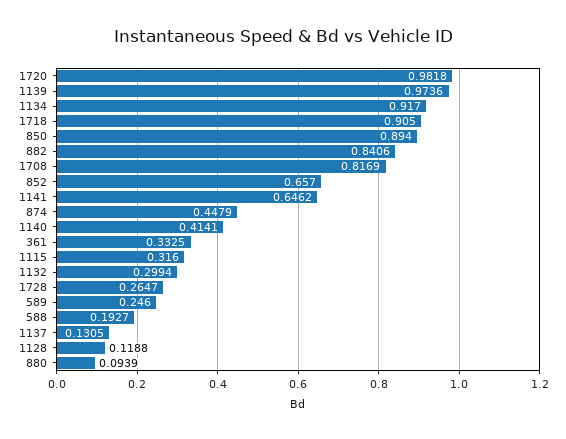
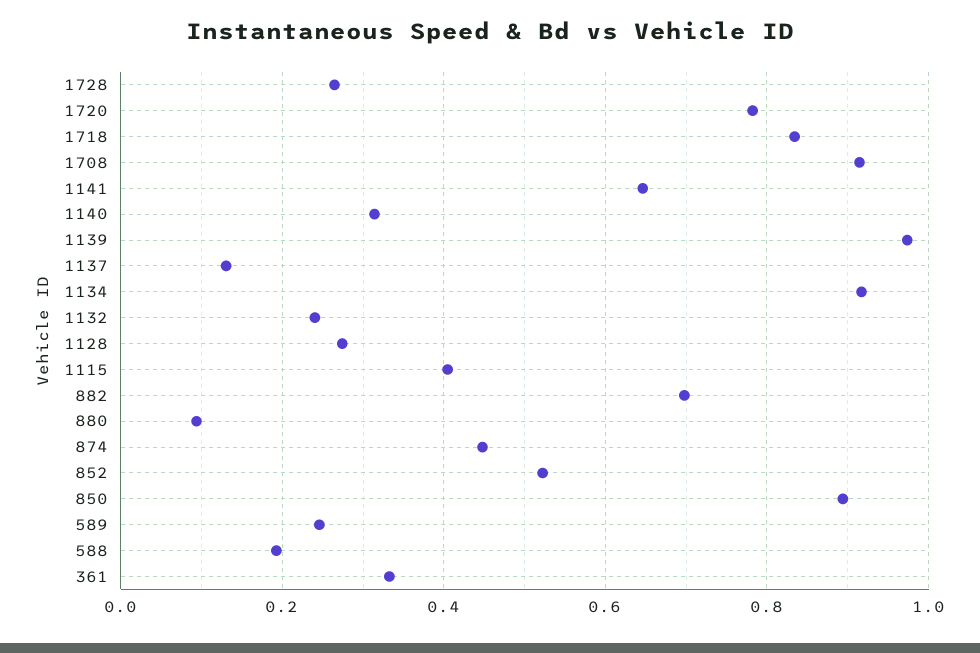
  {
-   "1720": 0.9818,
+   "1720": 0.78,
    "1139": 0.9736,
    "1134": 0.917,
-   "1718": 0.905,
+   "1718": 0.84,
    "850": 0.894,
-   "882": 0.8406,
+   "882": 0.7,
-   "1708": 0.8169,
+   "1708": 0.92,
-   "852": 0.657,
+   "852": 0.52,
    "1141": 0.6462,
    "874": 0.4479,
-   "1140": 0.4141,
+   "1140": 0.32,
    "361": 0.3325,
-   "1115": 0.316,
+   "1115": 0.4,
-   "1132": 0.2994,
+   "1132": 0.24,
    "1728": 0.2647,
    "589": 0.246,
    "588": 0.1927,
    "1137": 0.1305,
-   "1128": 0.1188,
+   "1128": 0.28,
    "880": 0.0939
  }

